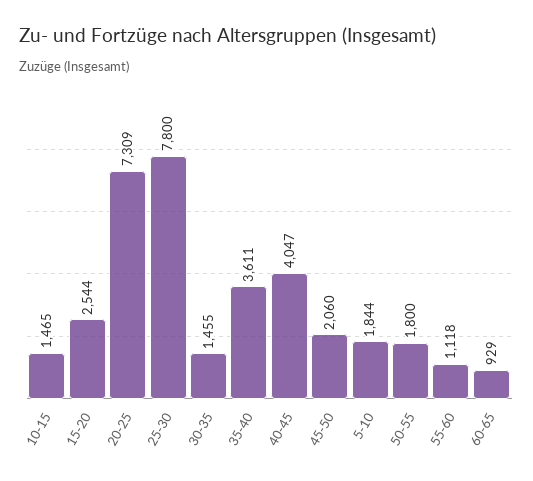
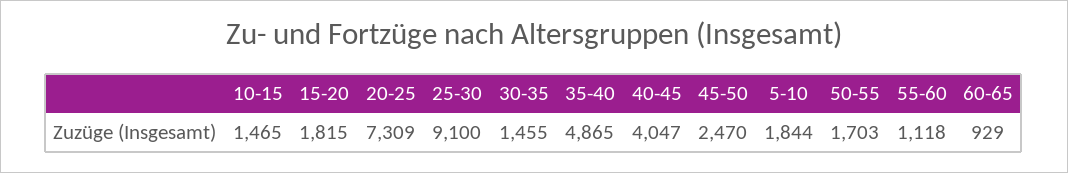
  {
    "10-15": 1465,
-   "15-20": 2544,
+   "15-20": 1815,
    "20-25": 7309,
-   "25-30": 7800,
+   "25-30": 9100,
    "30-35": 1455,
-   "35-40": 3611,
+   "35-40": 4865,
    "40-45": 4047,
-   "45-50": 2060,
+   "45-50": 2470,
    "5-10": 1844,
-   "50-55": 1800,
+   "50-55": 1703,
    "55-60": 1118,
    "60-65": 929
  }

